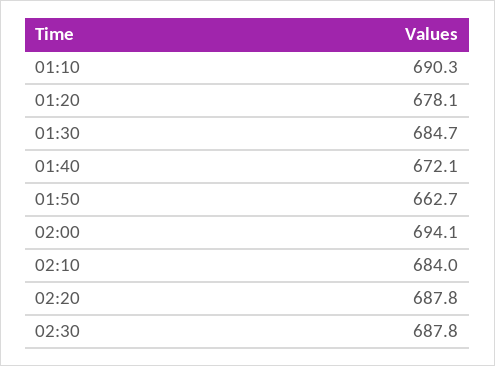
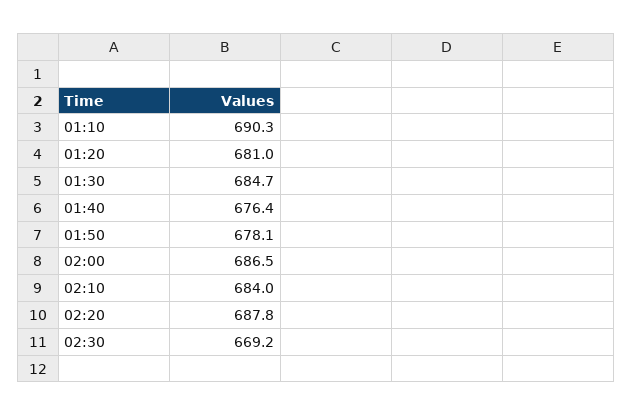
  {
    "01:10": 690.3,
-   "01:20": 678.1,
+   "01:20": 681,
    "01:30": 684.7,
-   "01:40": 672.1,
+   "01:40": 676.4,
-   "01:50": 662.7,
+   "01:50": 678.1,
-   "02:00": 694.1,
+   "02:00": 686.5,
    "02:10": 684,
    "02:20": 687.8,
-   "02:30": 687.8
+   "02:30": 669.2
  }

